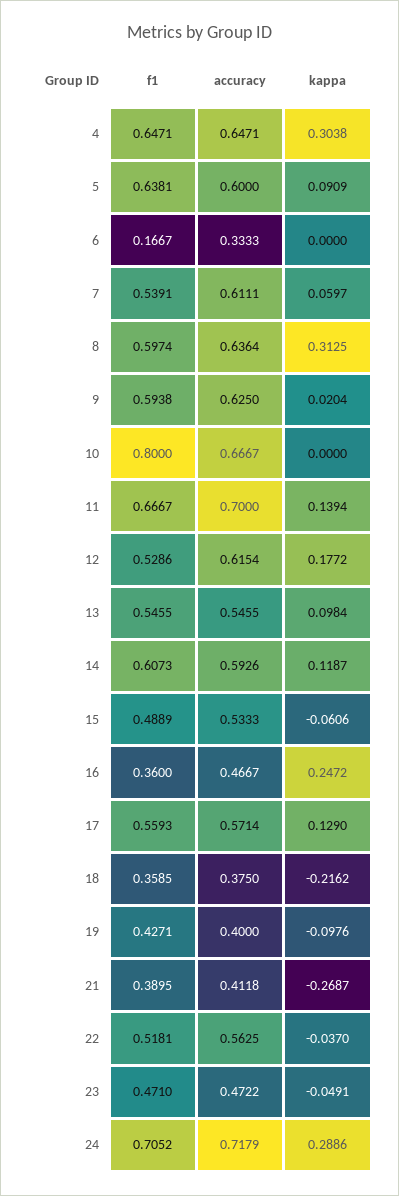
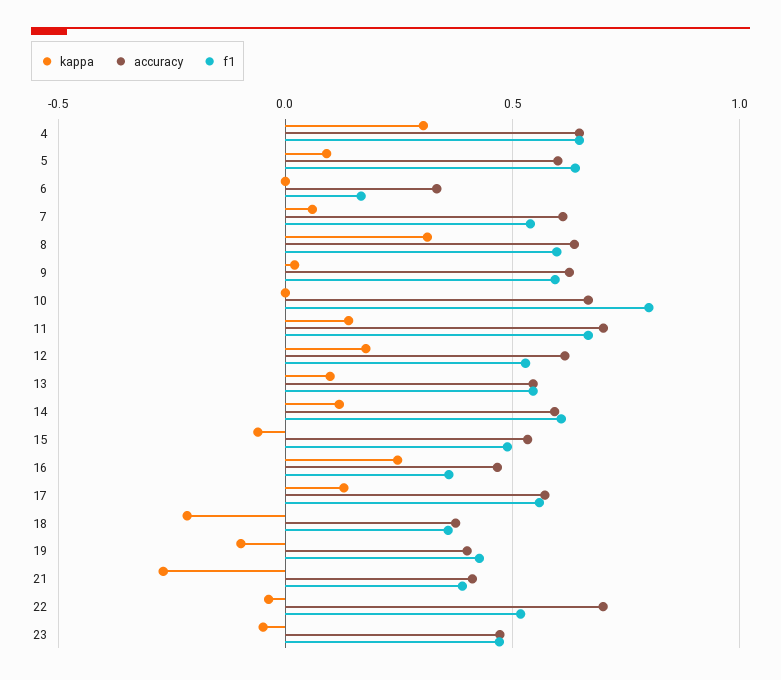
  {
    "f1": {
      "4": 0.6471,
      "5": 0.6381,
      "6": 0.1667,
      "7": 0.5391,
      "8": 0.5974,
      "9": 0.5938,
      "10": 0.8,
      "11": 0.6667,
      "12": 0.5286,
      "13": 0.5455,
      "14": 0.6073,
      "15": 0.4889,
      "16": 0.36,
      "17": 0.5593,
      "18": 0.3585,
      "19": 0.4271,
      "21": 0.3895,
      "22": 0.5181,
-     "23": 0.471,
+     "23": 0.471
-     "24": 0.7052
    },
    "accuracy": {
      "4": 0.6471,
      "5": 0.6,
      "6": 0.3333,
      "7": 0.6111,
      "8": 0.6364,
      "9": 0.625,
      "10": 0.6667,
      "11": 0.7,
      "12": 0.6154,
      "13": 0.5455,
      "14": 0.5926,
      "15": 0.5333,
      "16": 0.4667,
      "17": 0.5714,
      "18": 0.375,
      "19": 0.4,
      "21": 0.4118,
-     "22": 0.5625,
+     "22": 0.7,
-     "23": 0.4722,
+     "23": 0.4722
-     "24": 0.7179
    },
    "kappa": {
      "4": 0.3038,
      "5": 0.0909,
      "6": 0,
      "7": 0.0597,
      "8": 0.3125,
      "9": 0.0204,
      "10": 0,
      "11": 0.1394,
      "12": 0.1772,
      "13": 0.0984,
      "14": 0.1187,
      "15": -0.0606,
      "16": 0.2472,
      "17": 0.129,
      "18": -0.2162,
      "19": -0.0976,
      "21": -0.2687,
      "22": -0.037,
-     "23": -0.0491,
+     "23": -0.0491
-     "24": 0.2886
    }
  }

